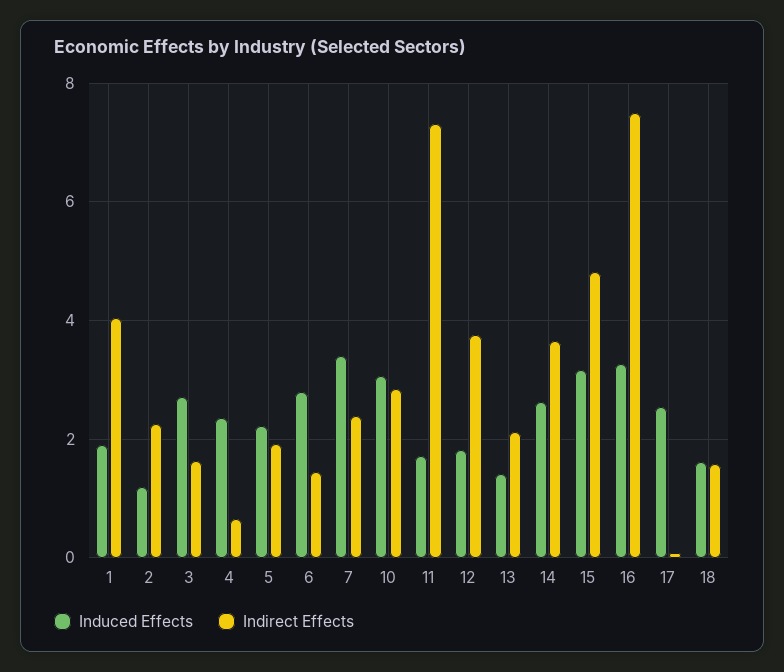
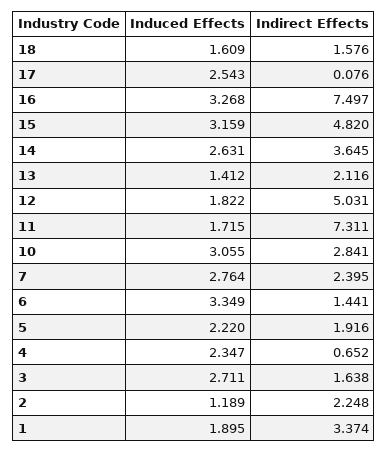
  {
    "Induced Effects": {
      "1": 1.895,
      "2": 1.189,
      "3": 2.711,
      "4": 2.347,
      "5": 2.22,
-     "6": 2.8,
+     "6": 3.349,
-     "7": 3.4,
+     "7": 2.764,
      "10": 3.055,
      "11": 1.715,
      "12": 1.822,
      "13": 1.412,
      "14": 2.631,
      "15": 3.159,
      "16": 3.268,
      "17": 2.543,
      "18": 1.609
    },
    "Indirect Effects": {
-     "1": 4,
+     "1": 3.374,
      "2": 2.248,
      "3": 1.638,
      "4": 0.652,
      "5": 1.916,
      "6": 1.441,
      "7": 2.395,
      "10": 2.841,
      "11": 7.311,
-     "12": 3.8,
+     "12": 5.031,
      "13": 2.116,
      "14": 3.645,
      "15": 4.82,
      "16": 7.497,
      "17": 0.076,
      "18": 1.576
    }
  }

